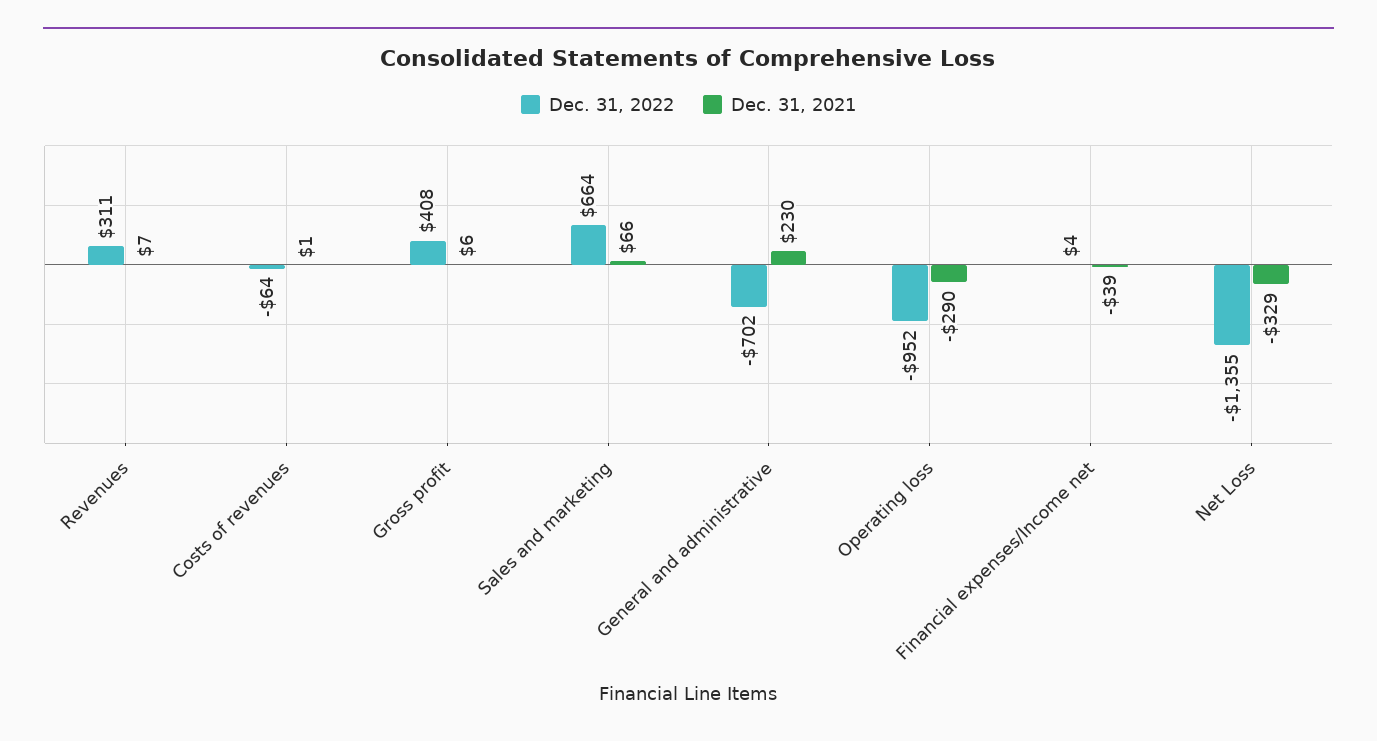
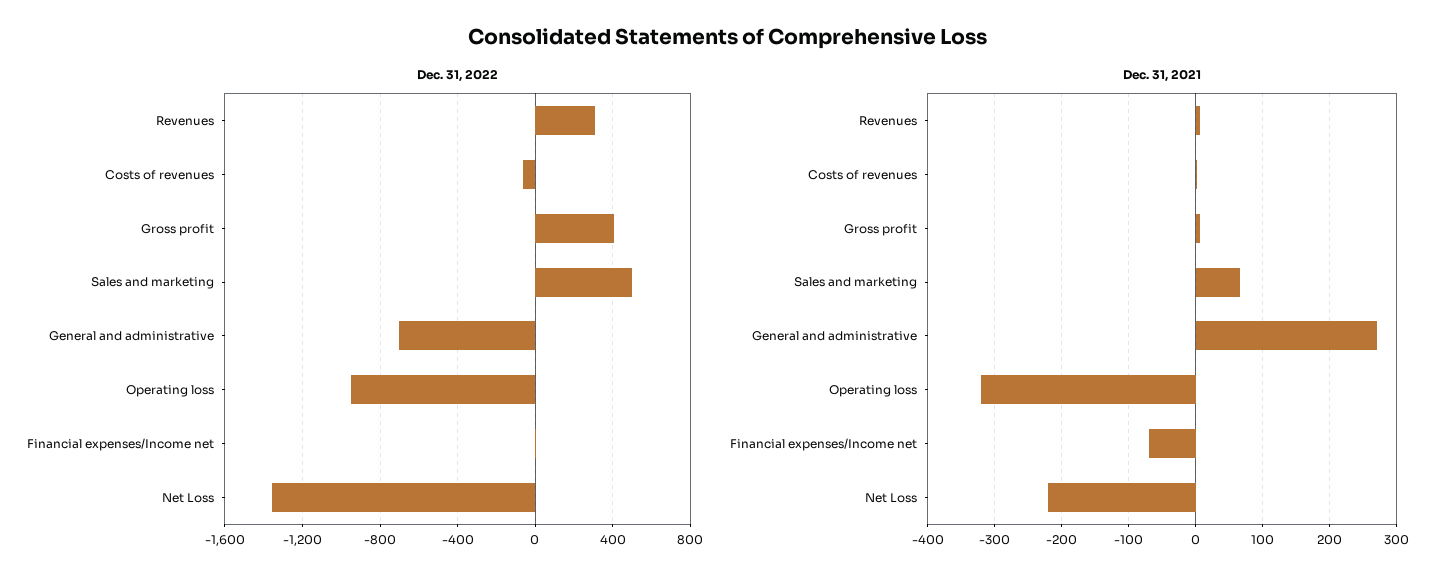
  {
    "Dec. 31, 2022": {
      "Revenues": 311,
      "Costs of revenues": -64,
      "Gross profit": 408,
-     "Sales and marketing": 664,
+     "Sales and marketing": 500,
      "General and administrative": -702,
      "Operating loss": -952,
      "Financial expenses/Income net": 4,
      "Net Loss": -1355
    },
    "Dec. 31, 2021": {
      "Revenues": 7,
      "Costs of revenues": 1,
      "Gross profit": 6,
      "Sales and marketing": 66,
-     "General and administrative": 230,
+     "General and administrative": 270,
-     "Operating loss": -290,
+     "Operating loss": -320,
-     "Financial expenses/Income net": -39,
+     "Financial expenses/Income net": -70,
-     "Net Loss": -329
+     "Net Loss": -220
    }
  }

